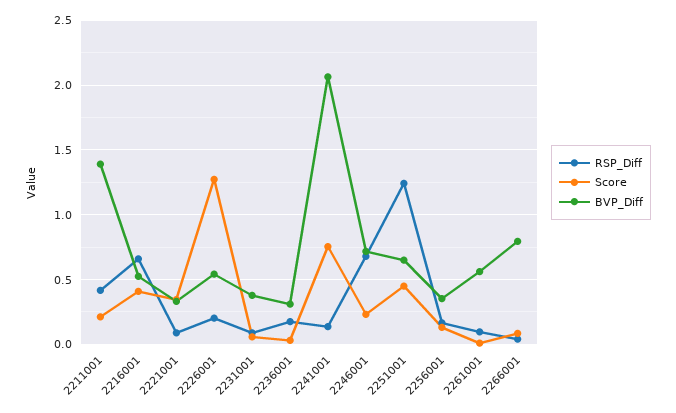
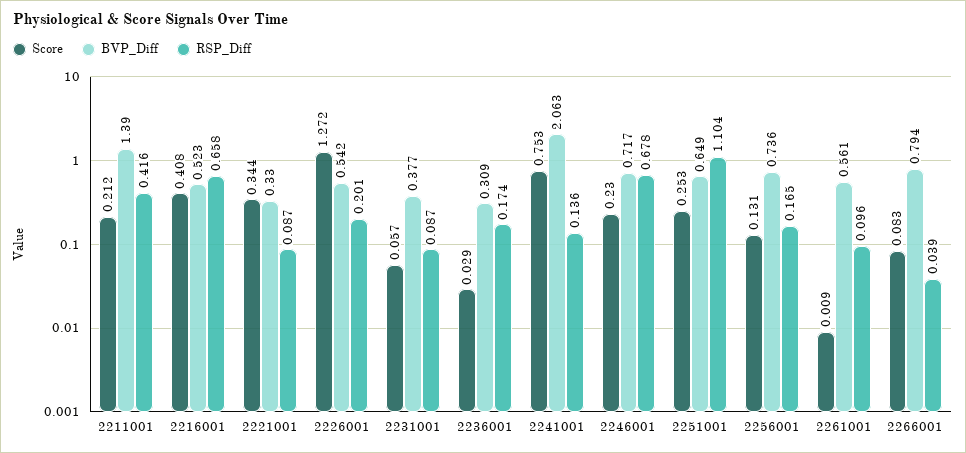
  {
    "RSP_Diff": {
      "2211001": 0.416,
      "2216001": 0.658,
      "2221001": 0.087,
      "2226001": 0.201,
      "2231001": 0.087,
      "2236001": 0.174,
      "2241001": 0.136,
      "2246001": 0.678,
-     "2251001": 1.25,
+     "2251001": 1.104,
      "2256001": 0.165,
      "2261001": 0.096,
      "2266001": 0.039
    },
    "Score": {
      "2211001": 0.212,
      "2216001": 0.408,
      "2221001": 0.344,
      "2226001": 1.272,
      "2231001": 0.057,
      "2236001": 0.029,
      "2241001": 0.753,
      "2246001": 0.23,
-     "2251001": 0.45,
+     "2251001": 0.253,
      "2256001": 0.131,
      "2261001": 0.009,
      "2266001": 0.083
    },
    "BVP_Diff": {
      "2211001": 1.39,
      "2216001": 0.523,
      "2221001": 0.33,
      "2226001": 0.542,
      "2231001": 0.377,
      "2236001": 0.309,
      "2241001": 2.063,
      "2246001": 0.717,
      "2251001": 0.649,
-     "2256001": 0.35,
+     "2256001": 0.736,
      "2261001": 0.561,
      "2266001": 0.794
    }
  }

